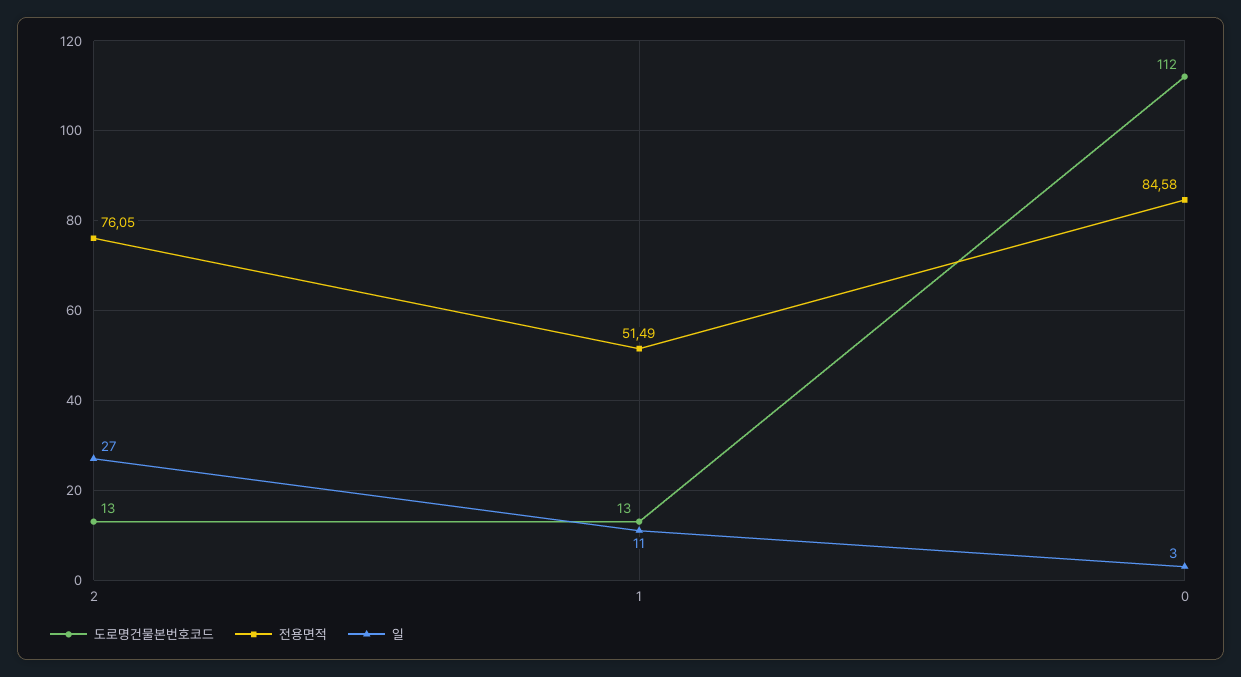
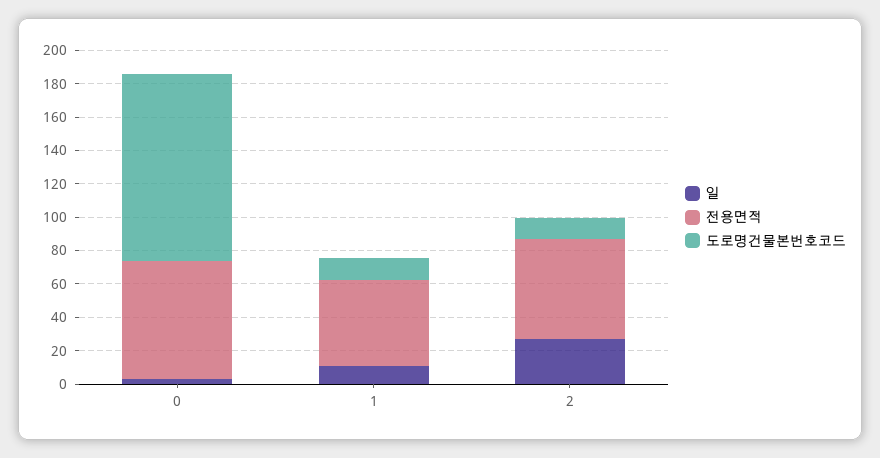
  {
    "도로명건물본번호코드": {
      "2": 13,
      "1": 13,
      "0": 112
    },
    "전용면적": {
-     "2": 76.05,
+     "2": 60,
      "1": 51.49,
-     "0": 84.58
+     "0": 70
    },
    "일": {
      "2": 27,
      "1": 11,
      "0": 3
    }
  }

